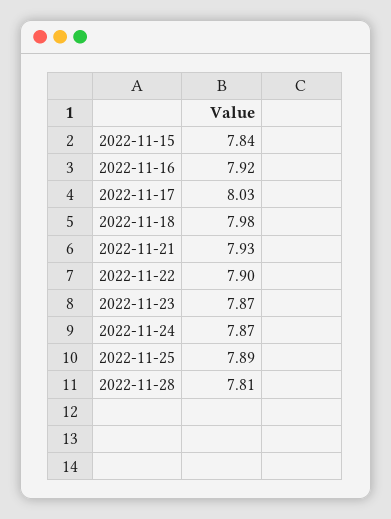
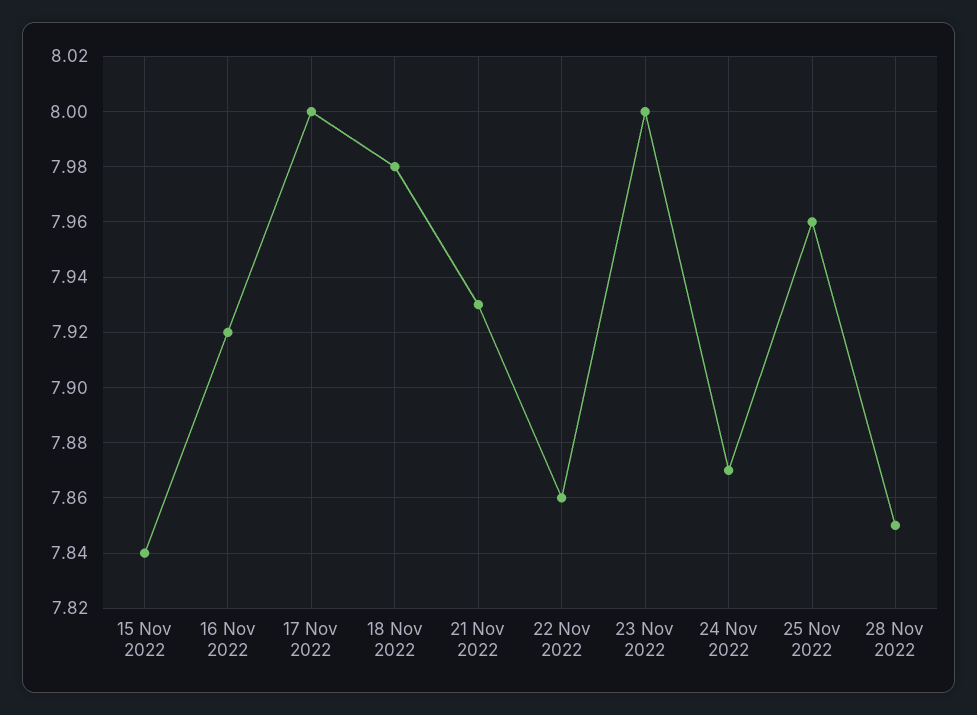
  {
    "2022-11-15": 7.84,
    "2022-11-16": 7.92,
-   "2022-11-17": 8.03,
+   "2022-11-17": 8,
    "2022-11-18": 7.98,
    "2022-11-21": 7.93,
-   "2022-11-22": 7.9,
+   "2022-11-22": 7.86,
-   "2022-11-23": 7.87,
+   "2022-11-23": 8,
    "2022-11-24": 7.87,
-   "2022-11-25": 7.89,
+   "2022-11-25": 7.96,
-   "2022-11-28": 7.81
+   "2022-11-28": 7.85
  }

